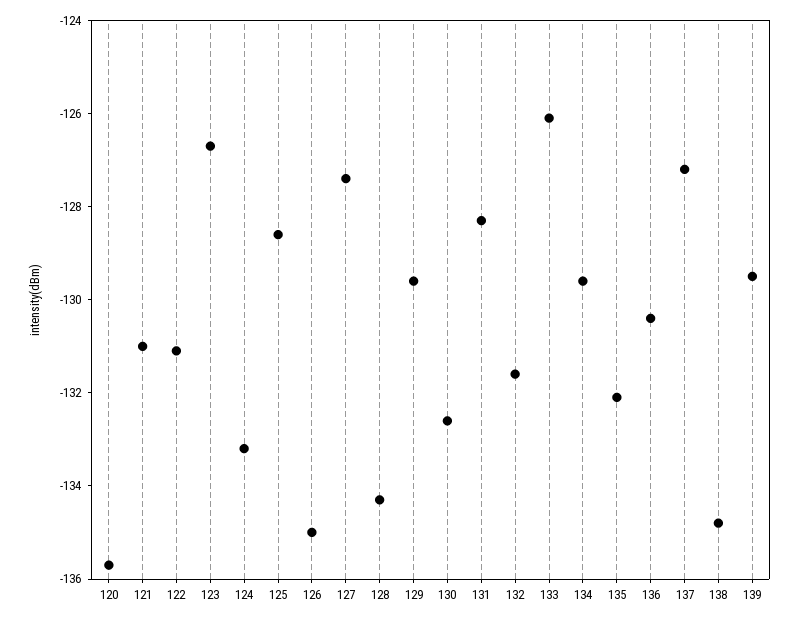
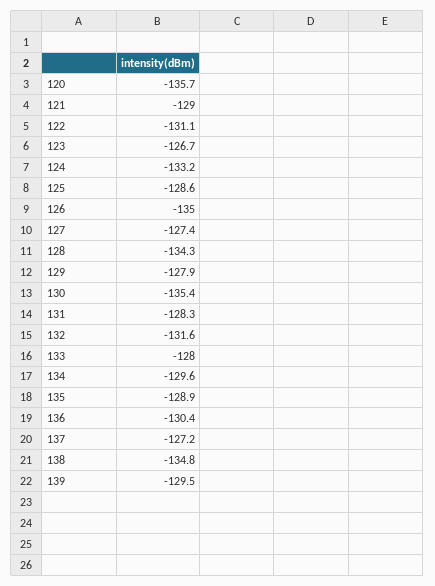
  {
    "120": -135.7,
-   "121": -131,
+   "121": -129,
    "122": -131.1,
    "123": -126.7,
    "124": -133.2,
    "125": -128.6,
    "126": -135,
    "127": -127.4,
    "128": -134.3,
-   "129": -129.5,
+   "129": -127.9,
-   "130": -132.5,
+   "130": -135.4,
    "131": -128.3,
    "132": -131.6,
-   "133": -126,
+   "133": -128,
    "134": -129.6,
-   "135": -132,
+   "135": -128.9,
    "136": -130.4,
    "137": -127.2,
    "138": -134.8,
    "139": -129.5
  }

